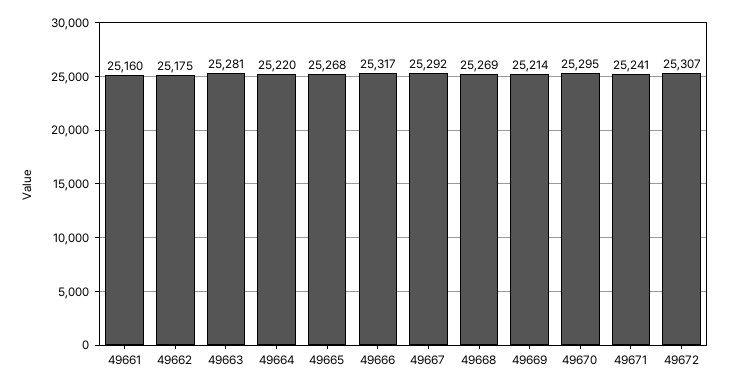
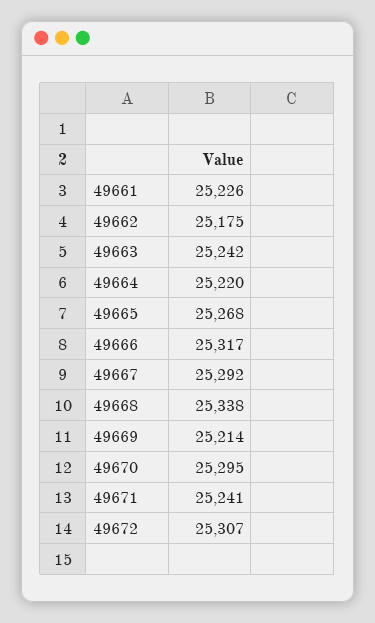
  {
-   "49661": 25160,
+   "49661": 25226,
    "49662": 25175,
-   "49663": 25281,
+   "49663": 25242,
    "49664": 25220,
    "49665": 25268,
    "49666": 25317,
    "49667": 25292,
-   "49668": 25269,
+   "49668": 25338,
    "49669": 25214,
    "49670": 25295,
    "49671": 25241,
    "49672": 25307
  }

